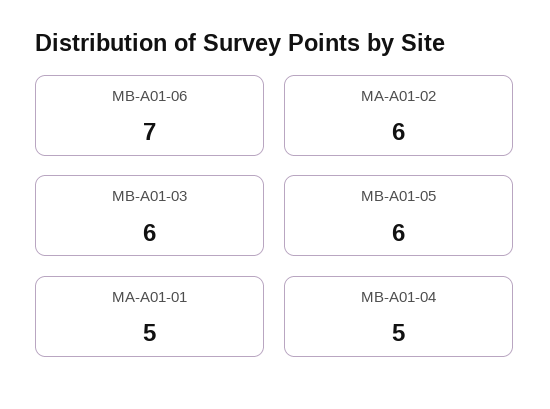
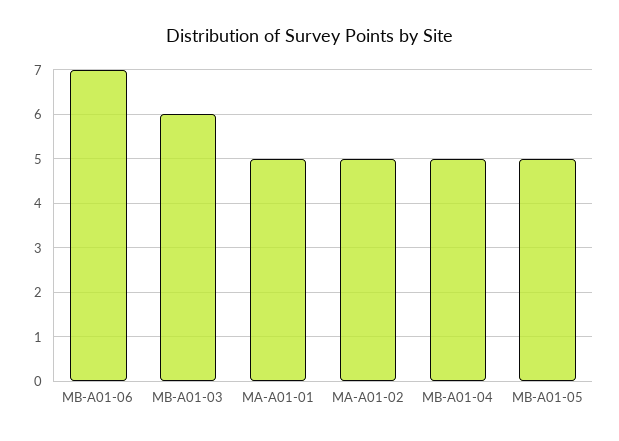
  {
    "MB-A01-06": 7,
-   "MA-A01-02": 6,
+   "MA-A01-02": 5,
    "MB-A01-03": 6,
-   "MB-A01-05": 6,
+   "MB-A01-05": 5,
    "MA-A01-01": 5,
    "MB-A01-04": 5
  }

